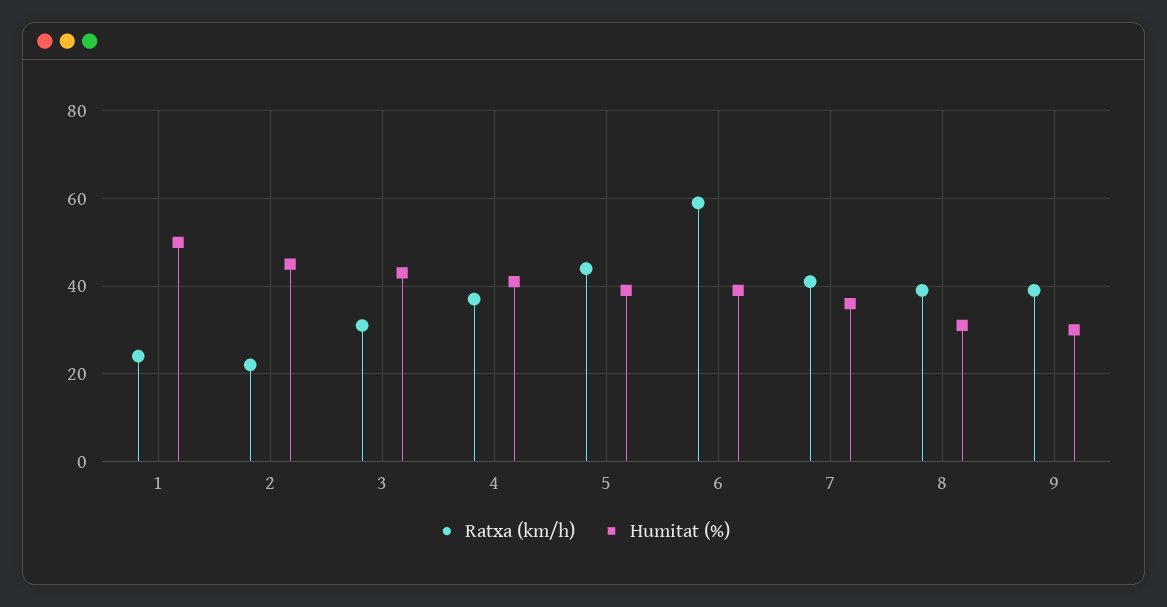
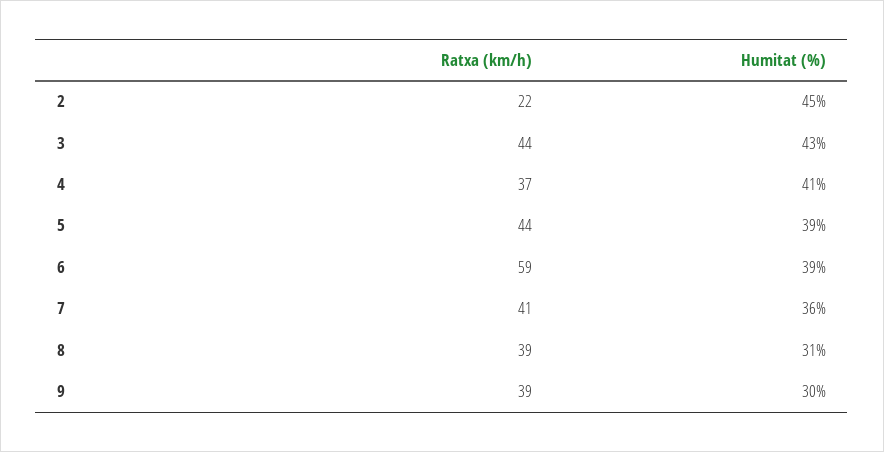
  {
    "Ratxa (km/h)": {
-     "1": 25,
      "2": 22,
-     "3": 30,
+     "3": 44,
      "4": 37,
      "5": 44,
      "6": 59,
      "7": 41,
      "8": 39,
      "9": 39
    },
    "Humitat (%)": {
-     "1": 50,
      "2": 45,
      "3": 43,
      "4": 41,
      "5": 39,
      "6": 39,
      "7": 36,
      "8": 31,
      "9": 30
    }
  }

